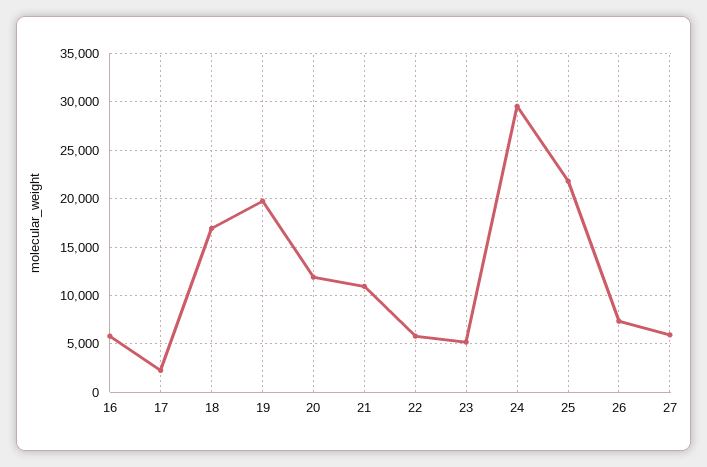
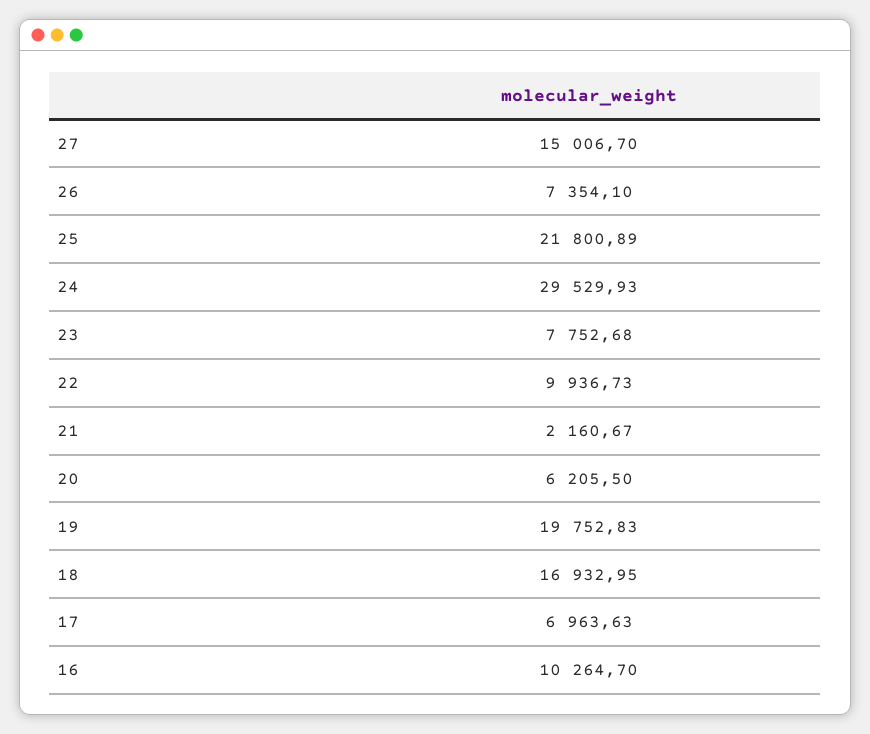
  {
-   "16": 6000,
+   "16": 10264.7,
-   "17": 2000,
+   "17": 6963.63,
    "18": 16932.95,
    "19": 19752.83,
-   "20": 12000,
+   "20": 6205.5,
-   "21": 11000,
+   "21": 2160.67,
-   "22": 6000,
+   "22": 9936.73,
-   "23": 5000,
+   "23": 7752.68,
    "24": 29529.93,
    "25": 21800.89,
    "26": 7354.1,
-   "27": 6000
+   "27": 15006.7
  }

